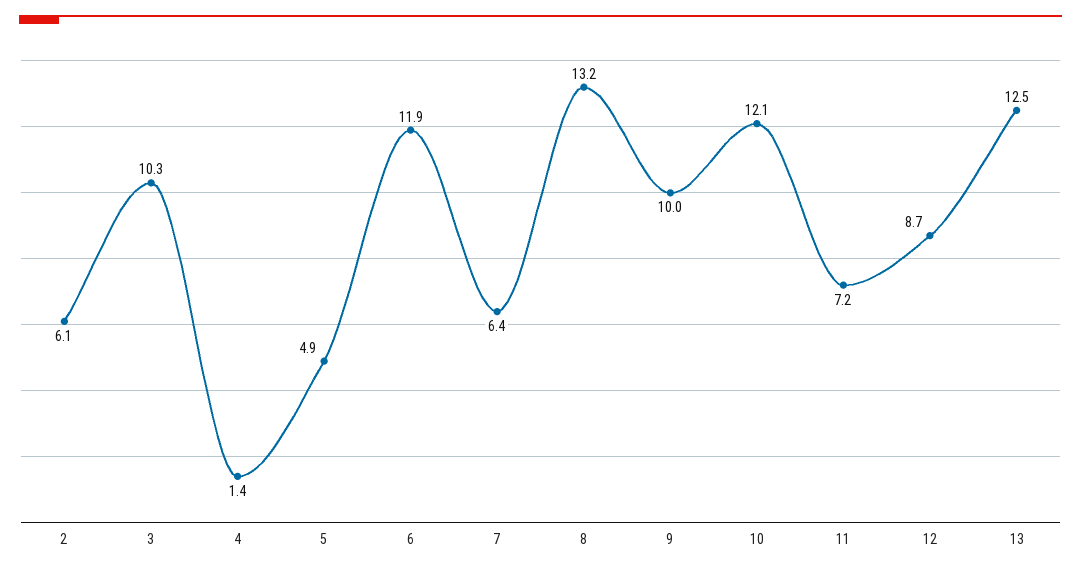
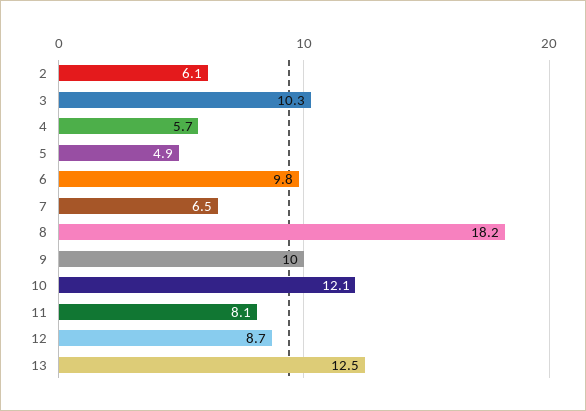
  {
    "2": 6.1,
    "3": 10.3,
-   "4": 1.4,
+   "4": 5.7,
    "5": 4.9,
-   "6": 11.9,
+   "6": 9.8,
-   "7": 6.4,
+   "7": 6.5,
-   "8": 13.2,
+   "8": 18.2,
    "9": 10,
    "10": 12.1,
-   "11": 7.2,
+   "11": 8.1,
    "12": 8.7,
    "13": 12.5
  }

